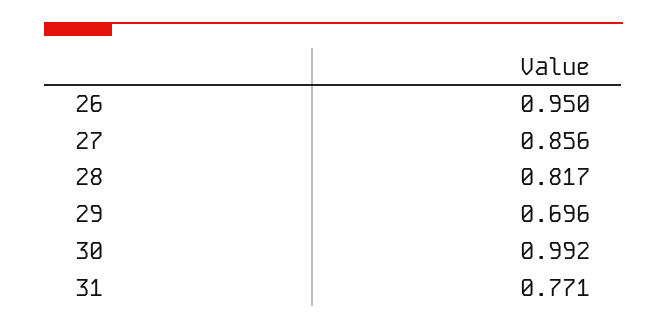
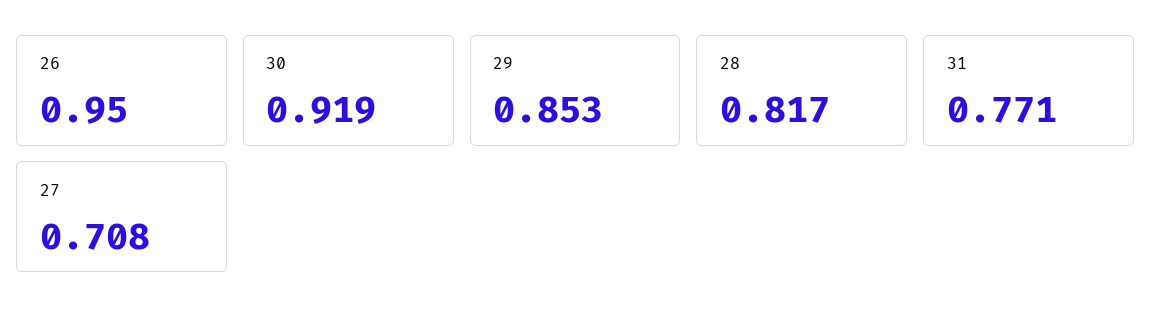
  {
    "26": 0.95,
-   "27": 0.856,
+   "27": 0.708,
    "28": 0.817,
-   "29": 0.696,
+   "29": 0.853,
-   "30": 0.992,
+   "30": 0.919,
    "31": 0.771
  }

